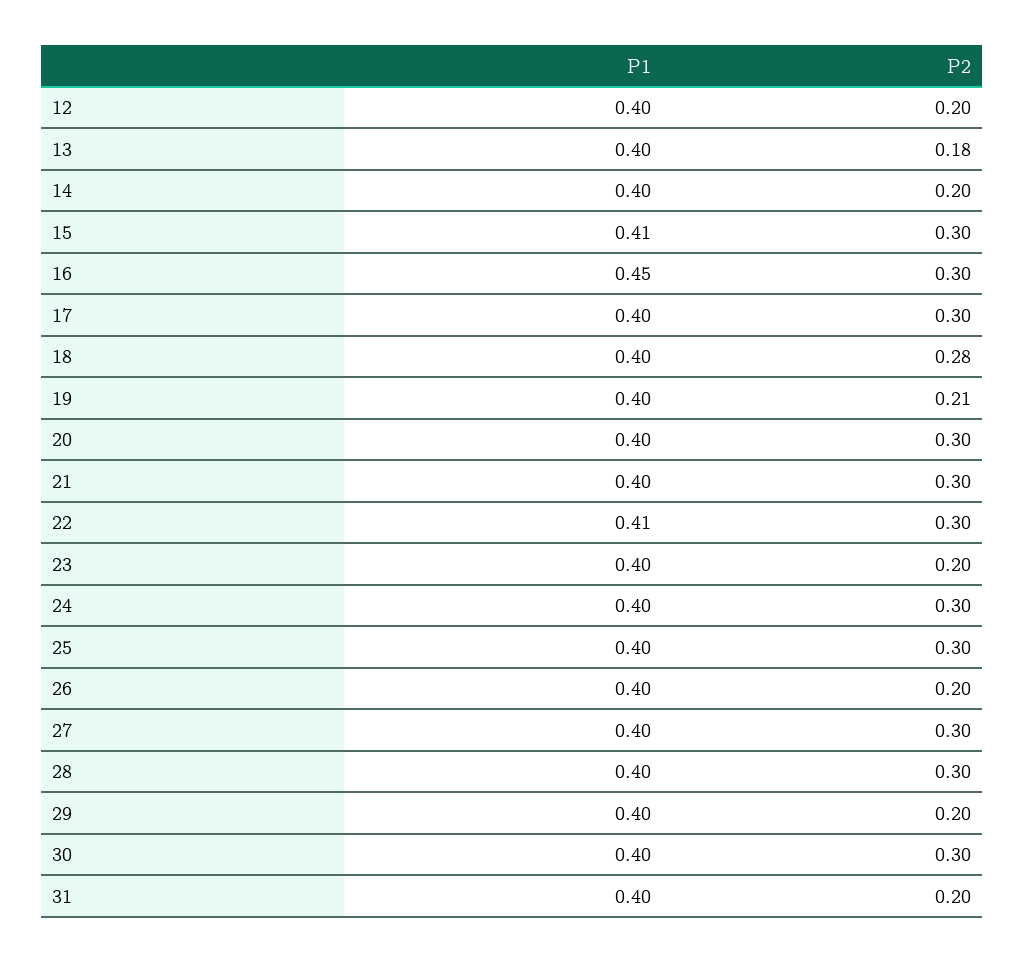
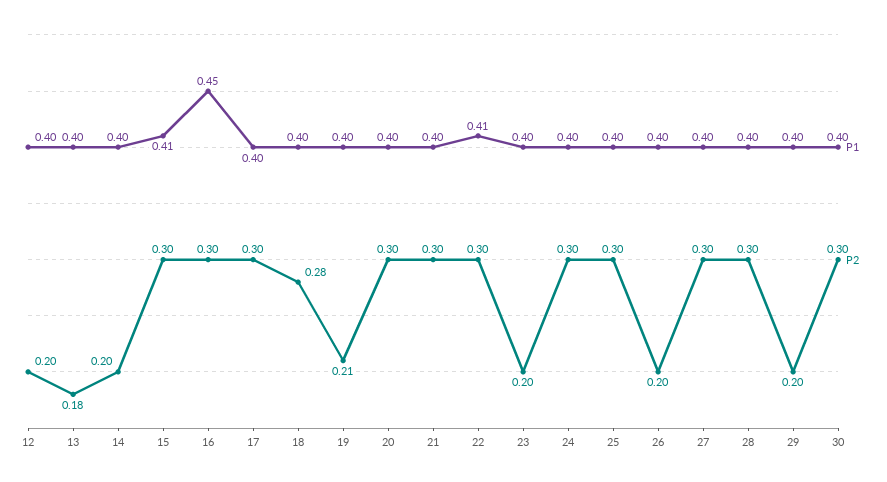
  {
    "P1": {
      "12": 0.4,
      "13": 0.4,
      "14": 0.4,
      "15": 0.41,
      "16": 0.45,
      "17": 0.4,
      "18": 0.4,
      "19": 0.4,
      "20": 0.4,
      "21": 0.4,
      "22": 0.41,
      "23": 0.4,
      "24": 0.4,
      "25": 0.4,
      "26": 0.4,
      "27": 0.4,
      "28": 0.4,
      "29": 0.4,
-     "30": 0.4,
+     "30": 0.4
-     "31": 0.4
    },
    "P2": {
      "12": 0.2,
      "13": 0.18,
      "14": 0.2,
      "15": 0.3,
      "16": 0.3,
      "17": 0.3,
      "18": 0.28,
      "19": 0.21,
      "20": 0.3,
      "21": 0.3,
      "22": 0.3,
      "23": 0.2,
      "24": 0.3,
      "25": 0.3,
      "26": 0.2,
      "27": 0.3,
      "28": 0.3,
      "29": 0.2,
-     "30": 0.3,
+     "30": 0.3
-     "31": 0.2
    }
  }

